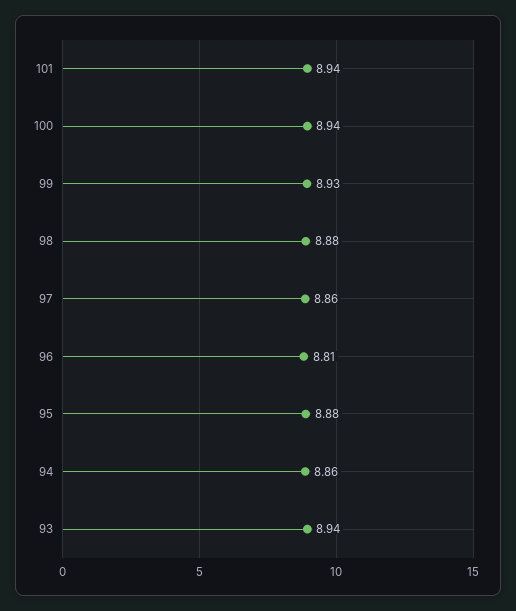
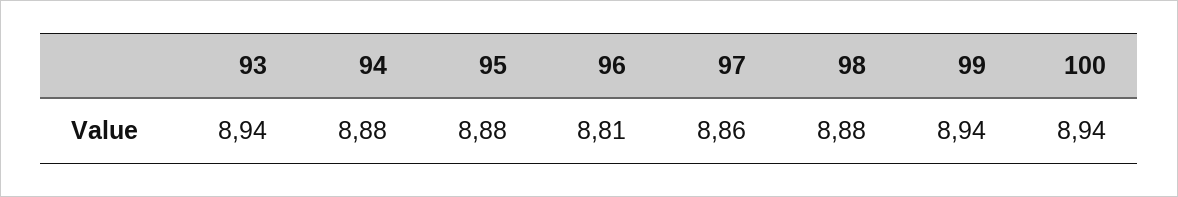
  {
-   "101": 8.94,
    "100": 8.94,
-   "99": 8.93,
+   "99": 8.94,
    "98": 8.88,
    "97": 8.86,
    "96": 8.81,
    "95": 8.88,
-   "94": 8.86,
+   "94": 8.88,
    "93": 8.94
  }

